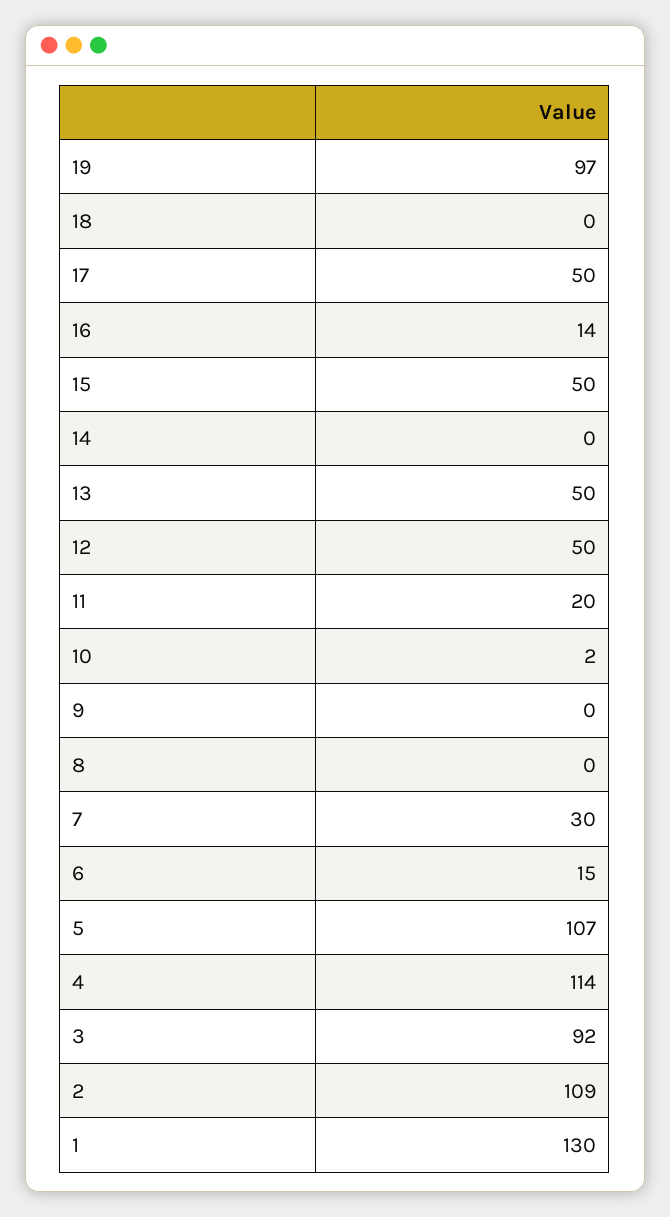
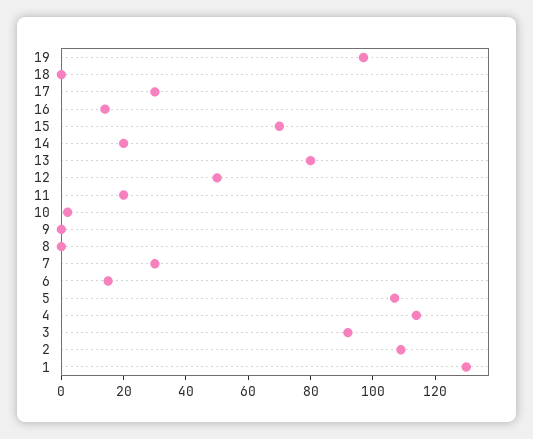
  {
    "19": 97,
    "18": 0,
-   "17": 50,
+   "17": 30,
    "16": 14,
-   "15": 50,
+   "15": 70,
-   "14": 0,
+   "14": 20,
-   "13": 50,
+   "13": 80,
    "12": 50,
    "11": 20,
    "10": 2,
    "9": 0,
    "8": 0,
    "7": 30,
    "6": 15,
    "5": 107,
    "4": 114,
    "3": 92,
    "2": 109,
    "1": 130
  }

